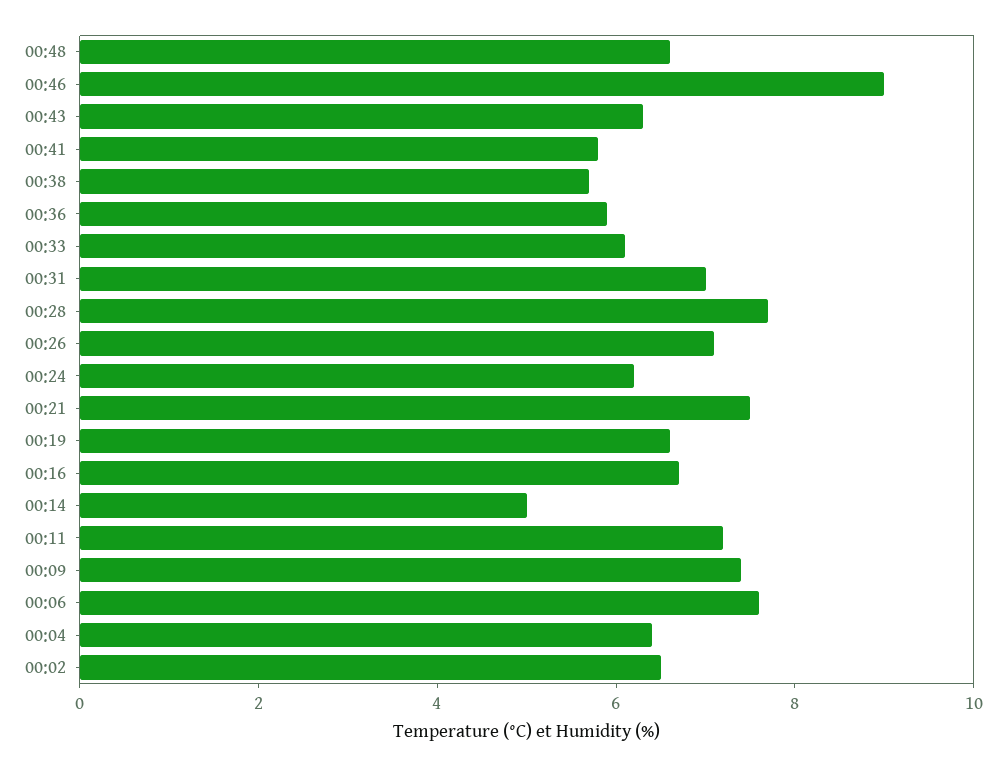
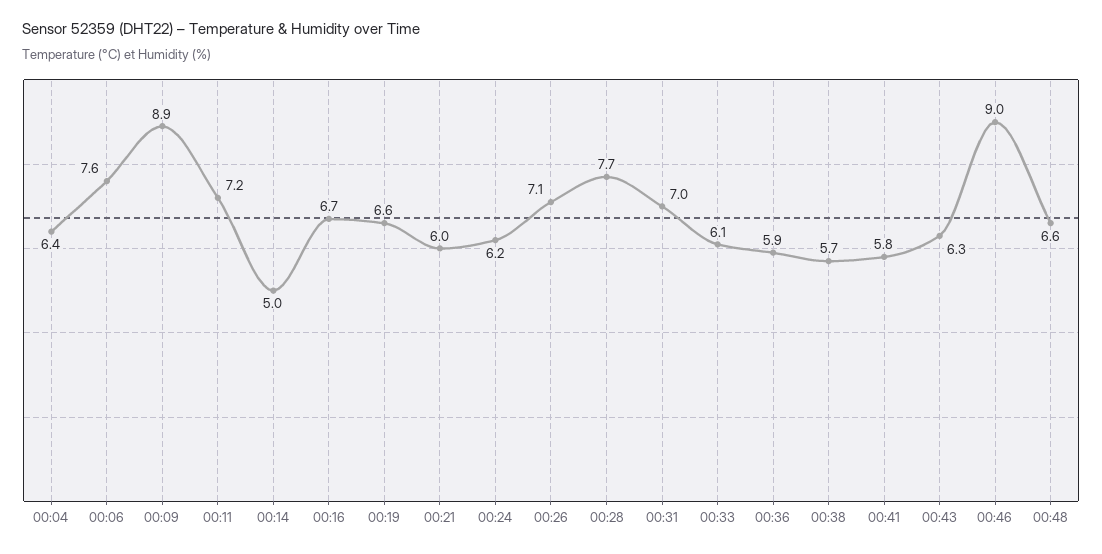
  {
    "00:48": 6.6,
    "00:46": 9,
    "00:43": 6.3,
    "00:41": 5.8,
    "00:38": 5.7,
    "00:36": 5.9,
    "00:33": 6.1,
    "00:31": 7,
    "00:28": 7.7,
    "00:26": 7.1,
    "00:24": 6.2,
-   "00:21": 7.5,
+   "00:21": 6,
    "00:19": 6.6,
    "00:16": 6.7,
    "00:14": 5,
    "00:11": 7.2,
-   "00:09": 7.5,
+   "00:09": 8.9,
    "00:06": 7.6,
-   "00:04": 6.4,
+   "00:04": 6.4
-   "00:02": 6.5
  }

